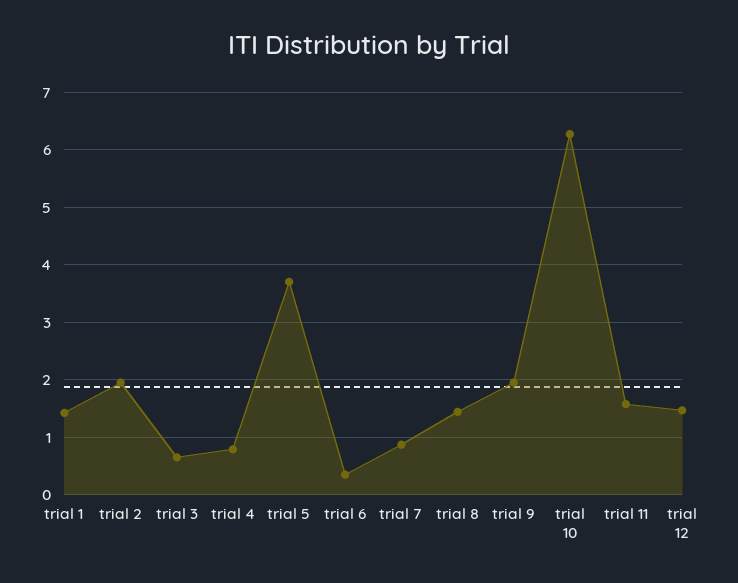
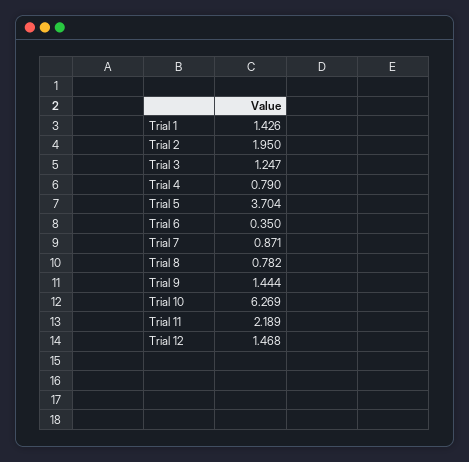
  {
    "trial 1": 1.426,
    "trial 2": 1.95,
-   "trial 3": 0.6,
+   "trial 3": 1.247,
    "trial 4": 0.79,
    "trial 5": 3.704,
    "trial 6": 0.35,
    "trial 7": 0.871,
-   "trial 8": 1.4,
+   "trial 8": 0.782,
-   "trial 9": 2,
+   "trial 9": 1.444,
    "trial 10": 6.269,
-   "trial 11": 1.6,
+   "trial 11": 2.189,
    "trial 12": 1.468
  }

